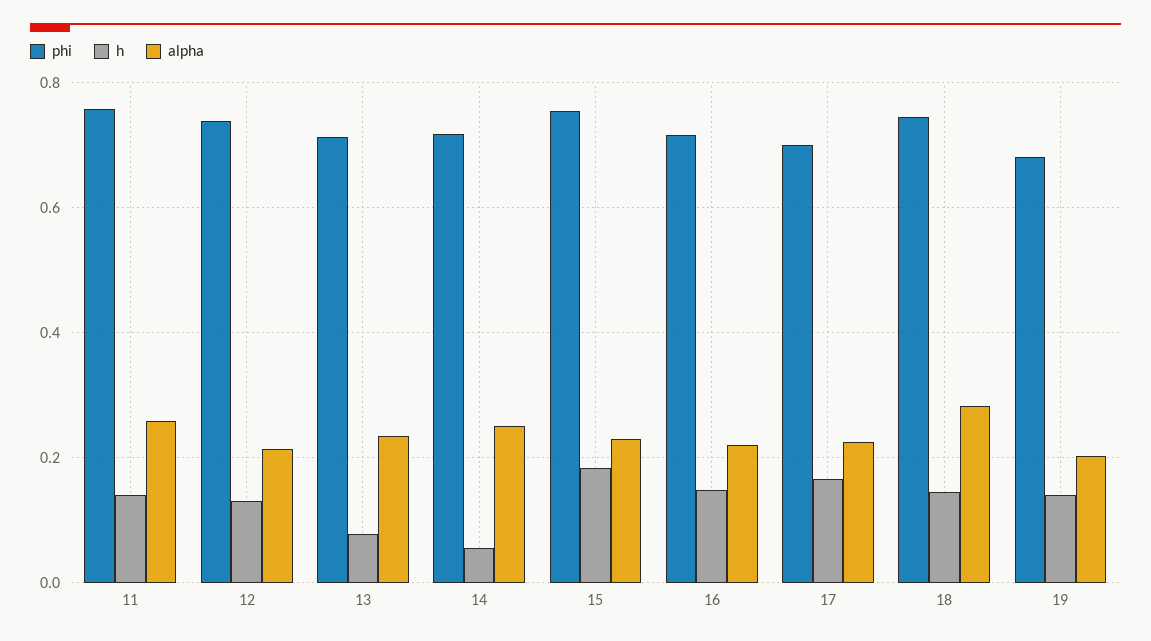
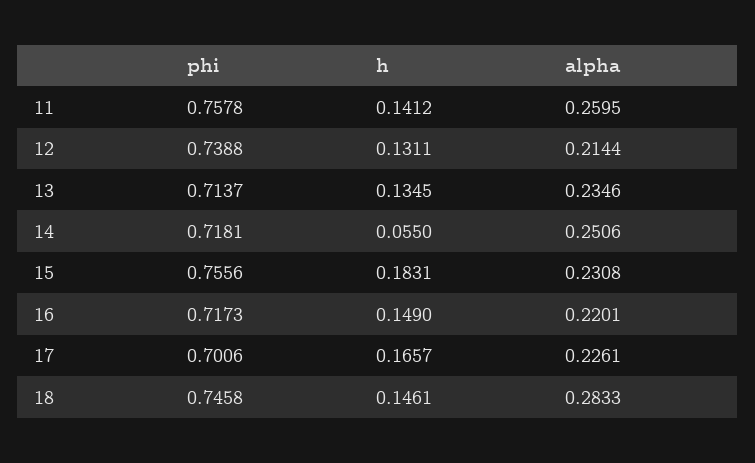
  {
    "phi": {
      "11": 0.7578,
      "12": 0.7388,
      "13": 0.7137,
      "14": 0.7181,
      "15": 0.7556,
      "16": 0.7173,
      "17": 0.7006,
-     "18": 0.7458,
+     "18": 0.7458
-     "19": 0.68
    },
    "h": {
      "11": 0.1412,
      "12": 0.1311,
-     "13": 0.08,
+     "13": 0.1345,
      "14": 0.055,
      "15": 0.1831,
      "16": 0.149,
      "17": 0.1657,
-     "18": 0.1461,
+     "18": 0.1461
-     "19": 0.14
    },
    "alpha": {
      "11": 0.2595,
      "12": 0.2144,
      "13": 0.2346,
      "14": 0.2506,
      "15": 0.2308,
      "16": 0.2201,
      "17": 0.2261,
-     "18": 0.2833,
+     "18": 0.2833
-     "19": 0.2
    }
  }

